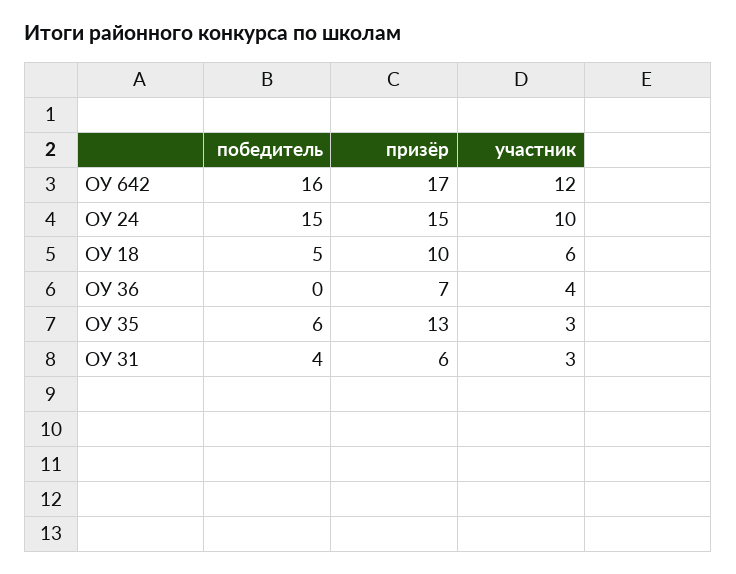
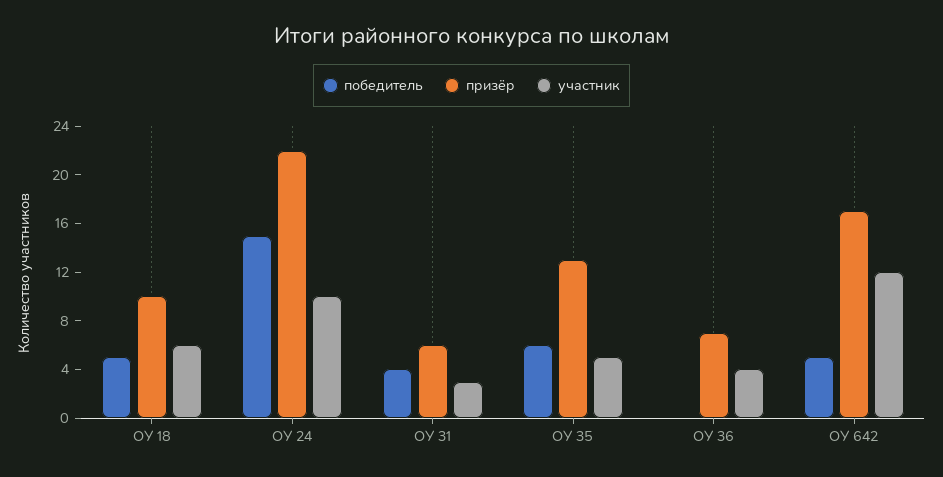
  {
    "победитель": {
-     "ОУ 642": 16,
+     "ОУ 642": 5,
      "ОУ 24": 15,
      "ОУ 18": 5,
      "ОУ 36": 0,
      "ОУ 35": 6,
      "ОУ 31": 4
    },
    "призёр": {
      "ОУ 642": 17,
-     "ОУ 24": 15,
+     "ОУ 24": 22,
      "ОУ 18": 10,
      "ОУ 36": 7,
      "ОУ 35": 13,
      "ОУ 31": 6
    },
    "участник": {
      "ОУ 642": 12,
      "ОУ 24": 10,
      "ОУ 18": 6,
      "ОУ 36": 4,
-     "ОУ 35": 3,
+     "ОУ 35": 5,
      "ОУ 31": 3
    }
  }

